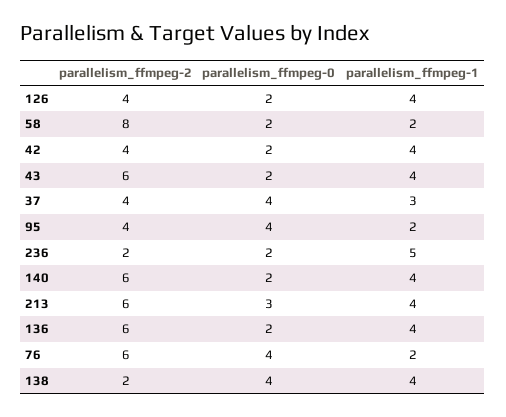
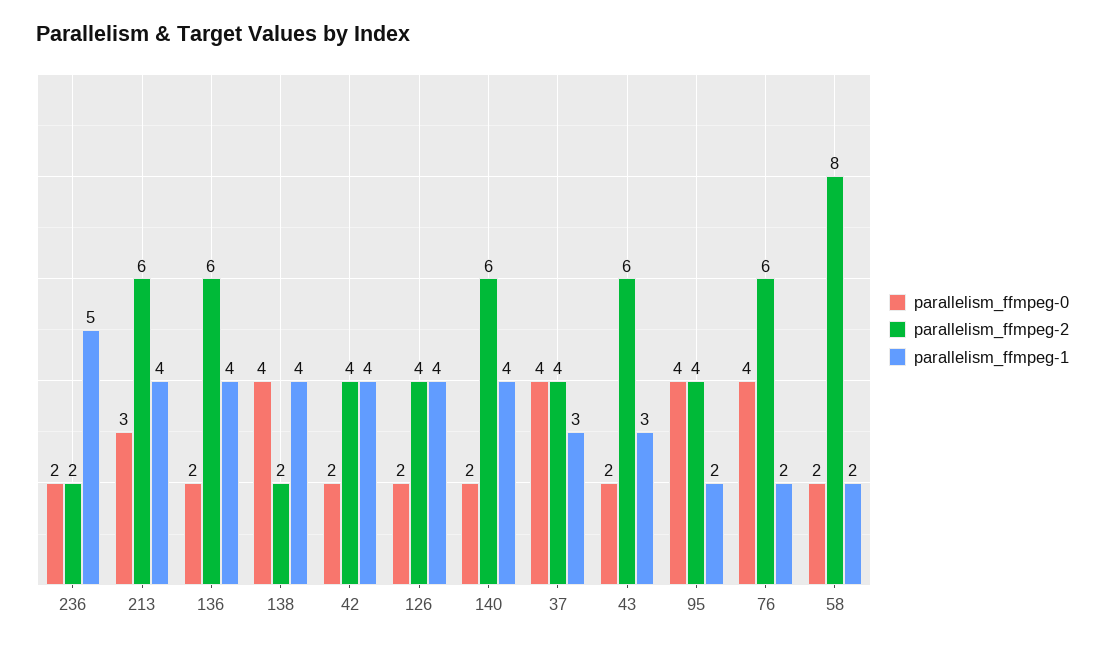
  {
    "parallelism_ffmpeg-2": {
      "126": 4,
      "58": 8,
      "42": 4,
      "43": 6,
      "37": 4,
      "95": 4,
      "236": 2,
      "140": 6,
      "213": 6,
      "136": 6,
      "76": 6,
      "138": 2
    },
    "parallelism_ffmpeg-0": {
      "126": 2,
      "58": 2,
      "42": 2,
      "43": 2,
      "37": 4,
      "95": 4,
      "236": 2,
      "140": 2,
      "213": 3,
      "136": 2,
      "76": 4,
      "138": 4
    },
    "parallelism_ffmpeg-1": {
      "126": 4,
      "58": 2,
      "42": 4,
-     "43": 4,
+     "43": 3,
      "37": 3,
      "95": 2,
      "236": 5,
      "140": 4,
      "213": 4,
      "136": 4,
      "76": 2,
      "138": 4
    }
  }

